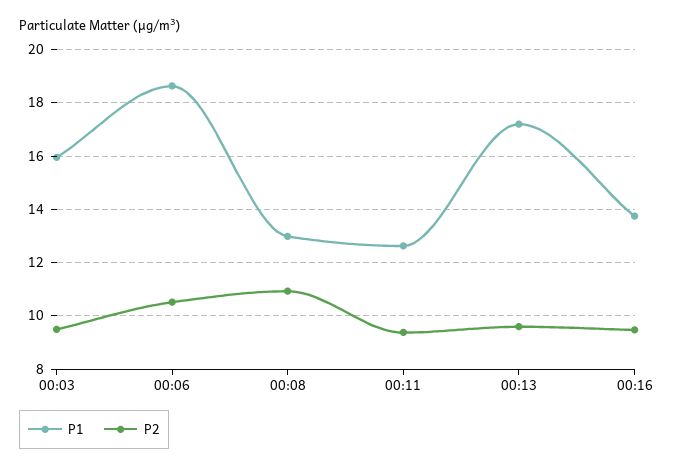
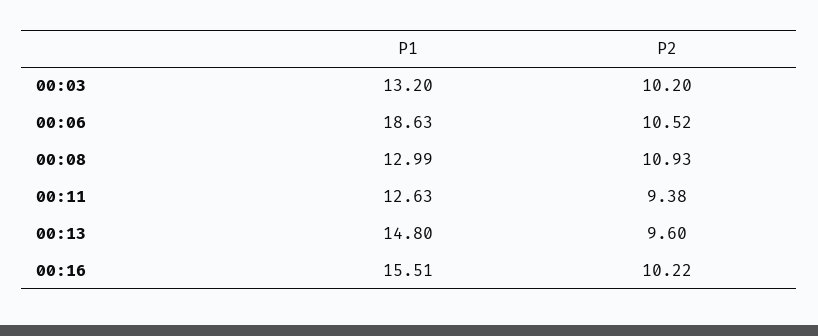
  {
    "P1": {
-     "00:03": 16,
+     "00:03": 13.2,
      "00:06": 18.63,
      "00:08": 12.99,
      "00:11": 12.63,
-     "00:13": 17.25,
+     "00:13": 14.8,
-     "00:16": 13.75
+     "00:16": 15.51
    },
    "P2": {
-     "00:03": 9.5,
+     "00:03": 10.2,
      "00:06": 10.52,
      "00:08": 10.93,
      "00:11": 9.38,
      "00:13": 9.6,
-     "00:16": 9.5
+     "00:16": 10.22
    }
  }

